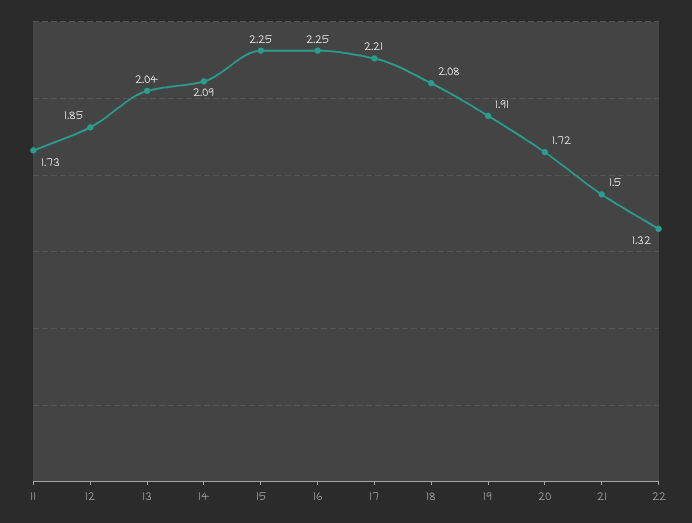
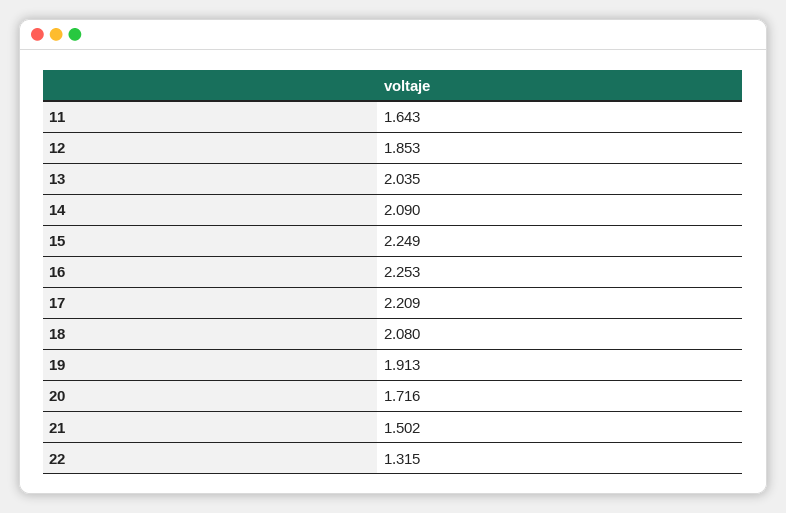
  {
-   "11": 1.73,
+   "11": 1.643,
    "12": 1.853,
    "13": 2.035,
    "14": 2.09,
    "15": 2.249,
    "16": 2.253,
    "17": 2.209,
    "18": 2.08,
    "19": 1.913,
    "20": 1.716,
    "21": 1.502,
    "22": 1.315
  }

